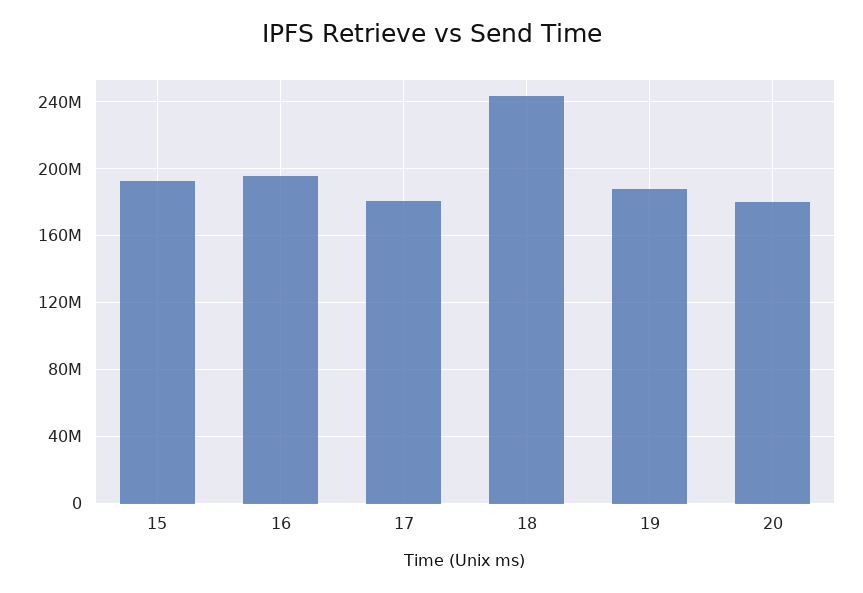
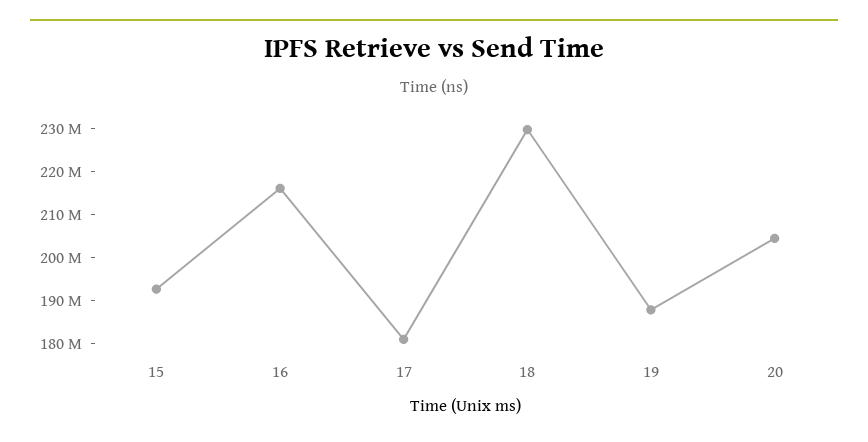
  {
    "15": 192000000,
-   "16": 195000000,
+   "16": 216000000,
    "17": 180000000,
-   "18": 245000000,
+   "18": 230000000,
    "19": 188000000,
-   "20": 180000000
+   "20": 204000000
  }

